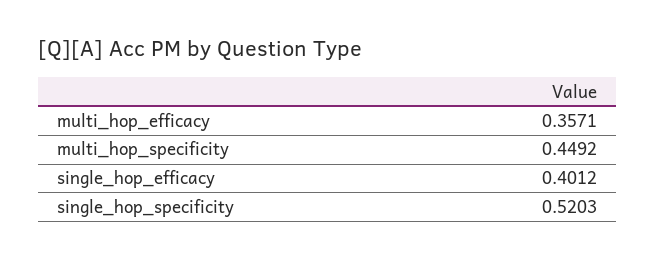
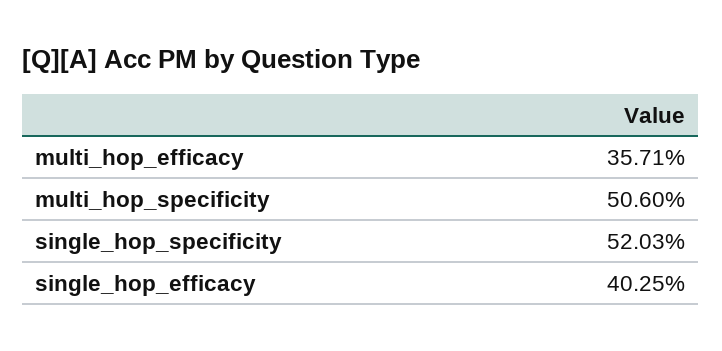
  {
    "multi_hop_efficacy": 0.3571,
-   "multi_hop_specificity": 0.4492,
+   "multi_hop_specificity": 0.506,
-   "single_hop_efficacy": 0.4012,
+   "single_hop_efficacy": 0.4025,
    "single_hop_specificity": 0.5203
  }

